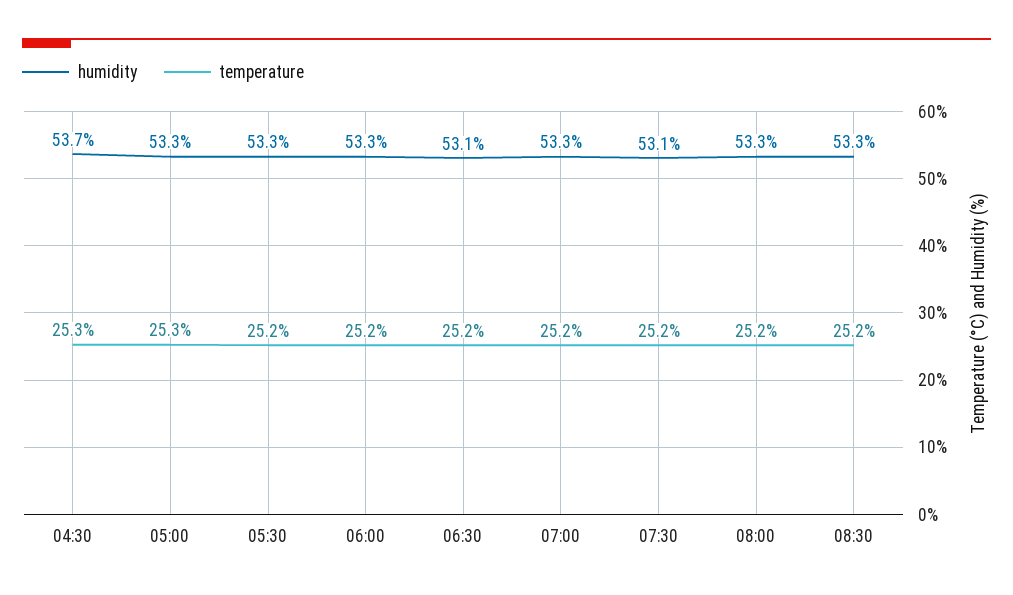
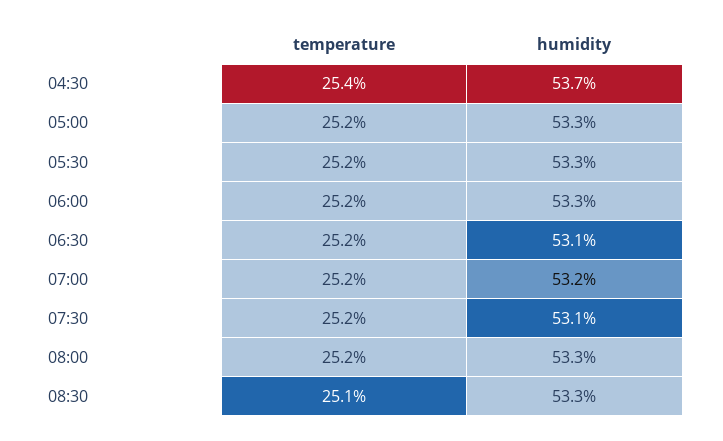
  {
    "humidity": {
      "04:30": 53.7,
      "05:00": 53.3,
      "05:30": 53.3,
      "06:00": 53.3,
      "06:30": 53.1,
-     "07:00": 53.3,
+     "07:00": 53.2,
      "07:30": 53.1,
      "08:00": 53.3,
      "08:30": 53.3
    },
    "temperature": {
-     "04:30": 25.3,
+     "04:30": 25.4,
-     "05:00": 25.3,
+     "05:00": 25.2,
      "05:30": 25.2,
      "06:00": 25.2,
      "06:30": 25.2,
      "07:00": 25.2,
      "07:30": 25.2,
      "08:00": 25.2,
-     "08:30": 25.2
+     "08:30": 25.1
    }
  }

